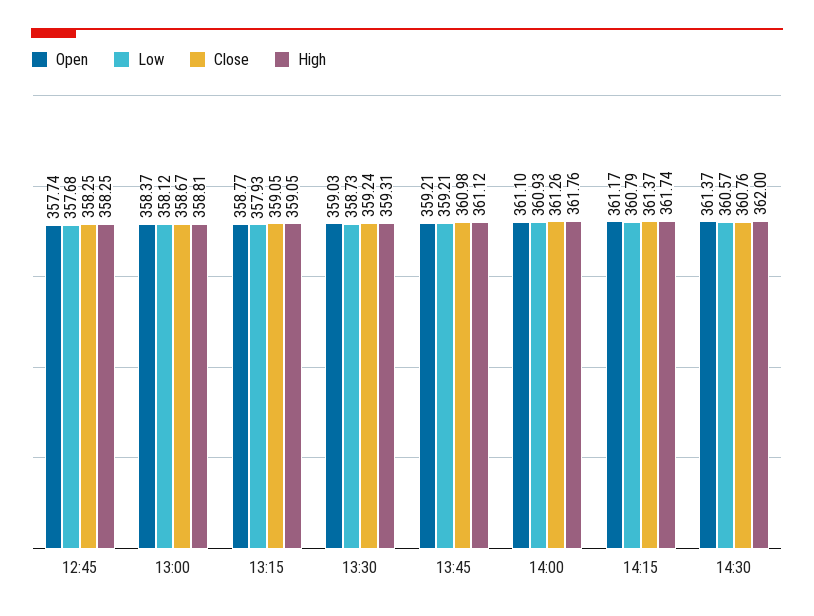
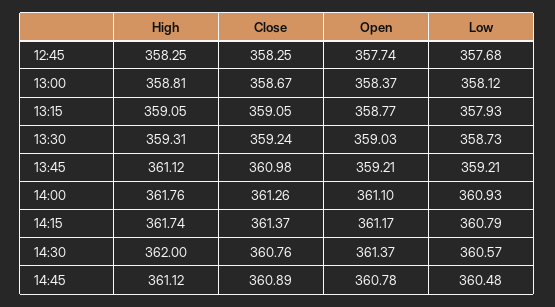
  {
    "Open": {
      "12:45": 357.74,
      "13:00": 358.37,
      "13:15": 358.77,
      "13:30": 359.03,
      "13:45": 359.21,
      "14:00": 361.1,
      "14:15": 361.17,
-     "14:30": 361.37
+     "14:30": 361.37,
+     "14:45": 360.78
    },
    "Low": {
      "12:45": 357.68,
      "13:00": 358.12,
      "13:15": 357.93,
      "13:30": 358.73,
      "13:45": 359.21,
      "14:00": 360.93,
      "14:15": 360.79,
-     "14:30": 360.57
+     "14:30": 360.57,
+     "14:45": 360.48
    },
    "Close": {
      "12:45": 358.25,
      "13:00": 358.67,
      "13:15": 359.05,
      "13:30": 359.24,
      "13:45": 360.98,
      "14:00": 361.26,
      "14:15": 361.37,
-     "14:30": 360.76
+     "14:30": 360.76,
+     "14:45": 360.89
    },
    "High": {
      "12:45": 358.25,
      "13:00": 358.81,
      "13:15": 359.05,
      "13:30": 359.31,
      "13:45": 361.12,
      "14:00": 361.76,
      "14:15": 361.74,
-     "14:30": 362
+     "14:30": 362,
+     "14:45": 361.12
    }
  }

